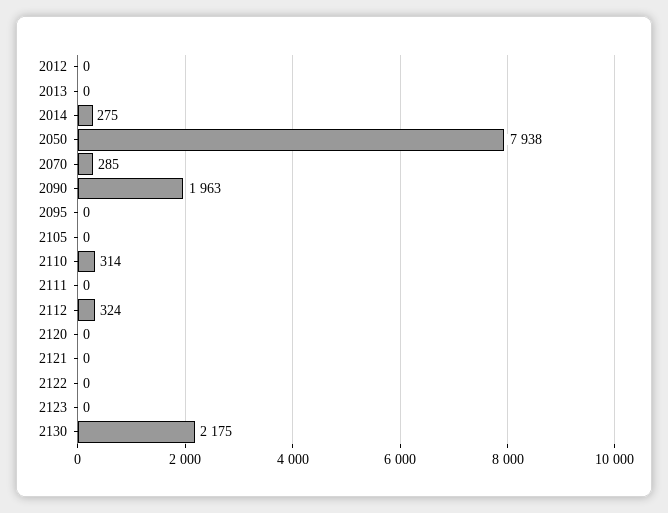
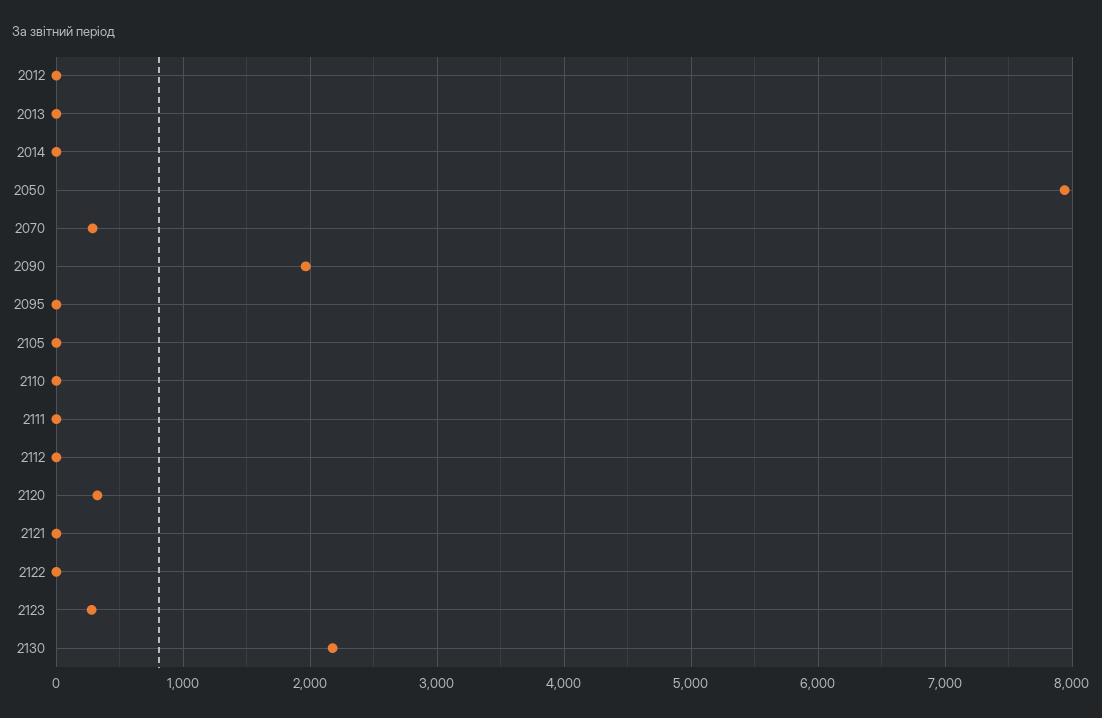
  {
    "2012": 0,
    "2013": 0,
-   "2014": 275,
+   "2014": 0,
    "2050": 7938,
    "2070": 285,
    "2090": 1963,
    "2095": 0,
    "2105": 0,
-   "2110": 314,
+   "2110": 0,
    "2111": 0,
-   "2112": 324,
+   "2112": 0,
-   "2120": 0,
+   "2120": 300,
    "2121": 0,
    "2122": 0,
-   "2123": 0,
+   "2123": 300,
    "2130": 2175
  }

